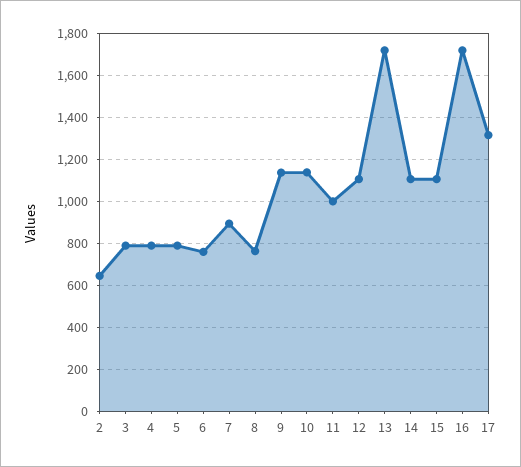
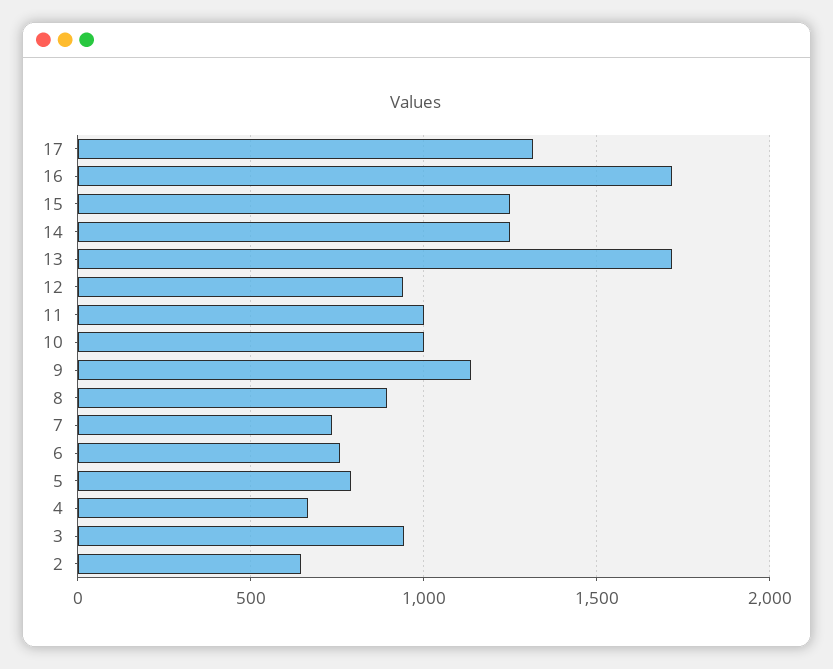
  {
    "2": 650,
-   "3": 800,
+   "3": 950,
-   "4": 800,
+   "4": 650,
    "5": 800,
    "6": 750,
-   "7": 900,
+   "7": 750,
-   "8": 750,
+   "8": 900,
    "9": 1150,
-   "10": 1150,
+   "10": 1000,
    "11": 1000,
-   "12": 1100,
+   "12": 950,
    "13": 1700,
-   "14": 1100,
+   "14": 1250,
-   "15": 1100,
+   "15": 1250,
    "16": 1700,
    "17": 1300
  }

